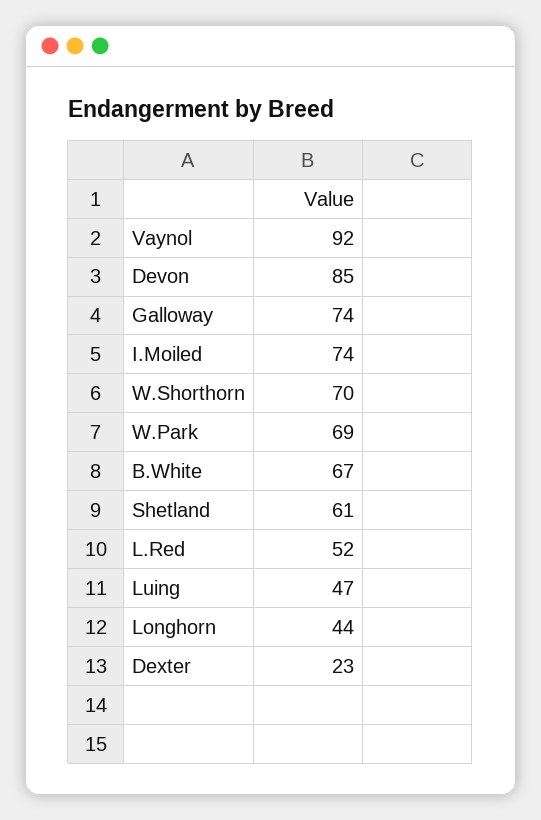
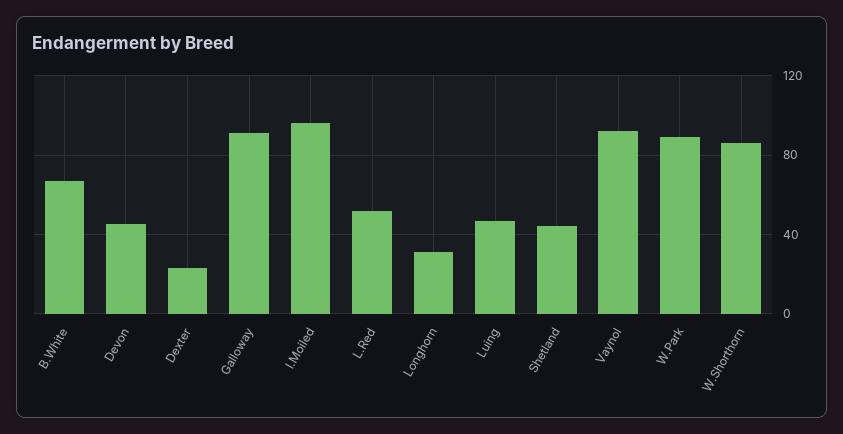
  {
    "Vaynol": 92,
-   "Devon": 85,
+   "Devon": 45,
-   "Galloway": 74,
+   "Galloway": 90,
-   "I.Moiled": 74,
+   "I.Moiled": 95,
-   "W.Shorthorn": 70,
+   "W.Shorthorn": 85,
-   "W.Park": 69,
+   "W.Park": 90,
    "B.White": 67,
-   "Shetland": 61,
+   "Shetland": 45,
    "L.Red": 52,
    "Luing": 47,
-   "Longhorn": 44,
+   "Longhorn": 30,
    "Dexter": 23
  }

